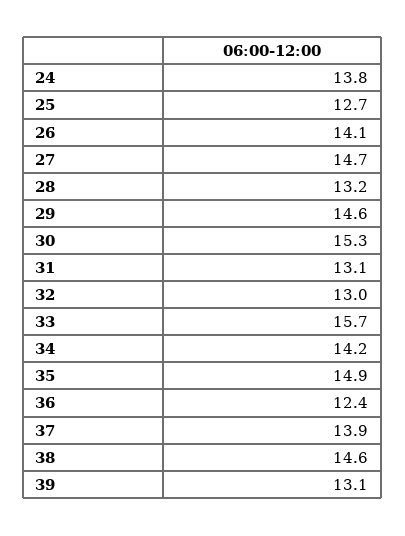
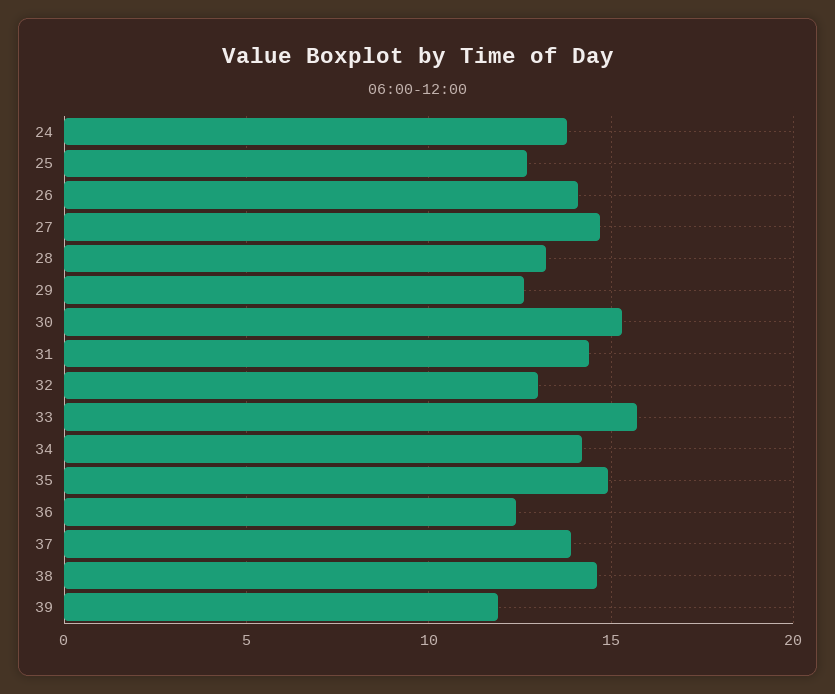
  {
    "24": 13.8,
    "25": 12.7,
    "26": 14.1,
    "27": 14.7,
    "28": 13.2,
-   "29": 14.6,
+   "29": 12.5,
    "30": 15.3,
-   "31": 13.1,
+   "31": 14.5,
    "32": 13,
    "33": 15.7,
    "34": 14.2,
    "35": 14.9,
    "36": 12.4,
    "37": 13.9,
    "38": 14.6,
-   "39": 13.1
+   "39": 12
  }

